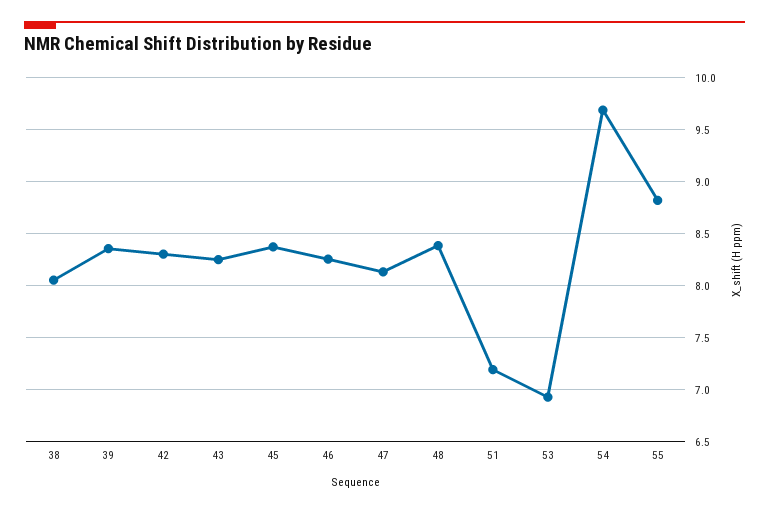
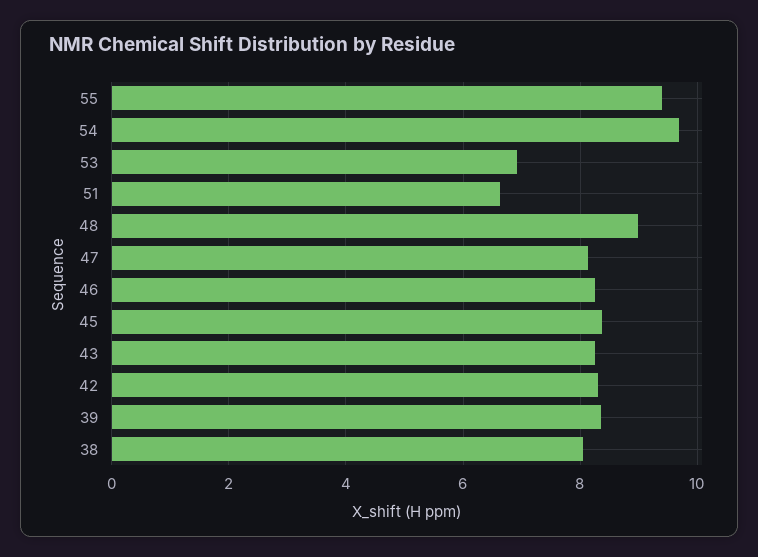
  {
    "38": 8.1,
    "39": 8.4,
    "42": 8.3,
    "43": 8.3,
    "45": 8.4,
    "46": 8.3,
    "47": 8.1,
-   "48": 8.4,
+   "48": 9,
-   "51": 7.2,
+   "51": 6.6,
    "53": 6.9,
    "54": 9.7,
-   "55": 8.8
+   "55": 9.4
  }

